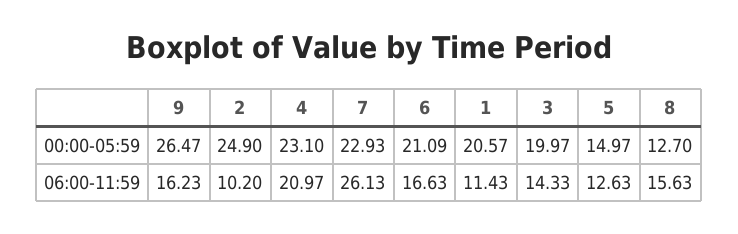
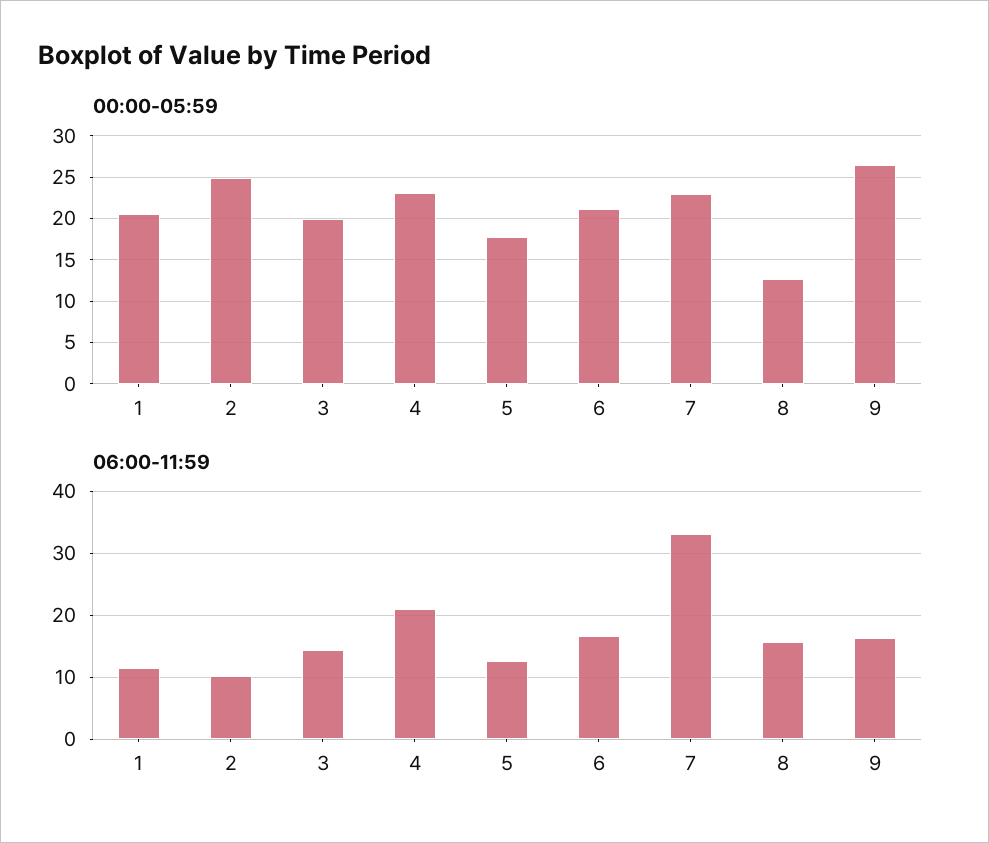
  {
    "00:00-05:59": {
      "9": 26.47,
      "2": 24.9,
      "4": 23.1,
      "7": 22.93,
      "6": 21.09,
      "1": 20.57,
      "3": 19.97,
-     "5": 14.97,
+     "5": 18,
      "8": 12.7
    },
    "06:00-11:59": {
      "9": 16.23,
      "2": 10.2,
      "4": 20.97,
-     "7": 26.13,
+     "7": 33,
      "6": 16.63,
      "1": 11.43,
      "3": 14.33,
      "5": 12.63,
      "8": 15.63
    }
  }

